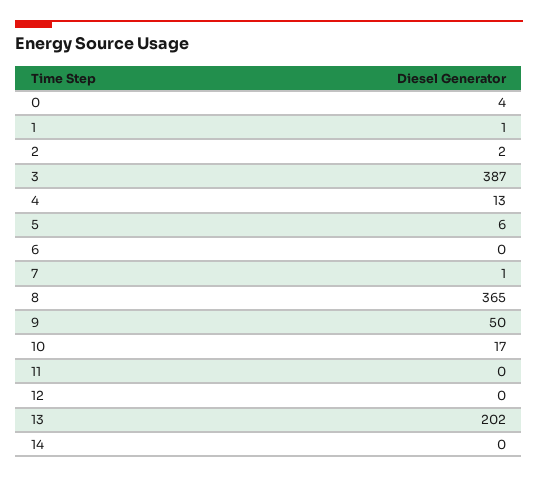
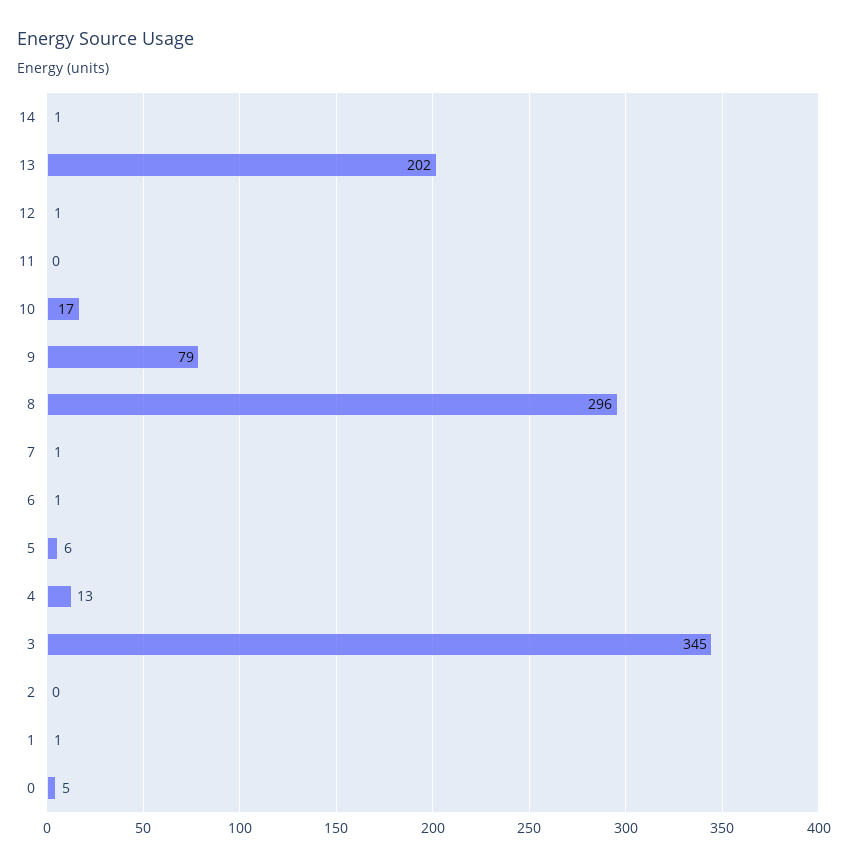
  {
-   "0": 4,
+   "0": 5,
    "1": 1,
-   "2": 2,
+   "2": 0,
-   "3": 387,
+   "3": 345,
    "4": 13,
    "5": 6,
-   "6": 0,
+   "6": 1,
    "7": 1,
-   "8": 365,
+   "8": 296,
-   "9": 50,
+   "9": 79,
    "10": 17,
    "11": 0,
-   "12": 0,
+   "12": 1,
    "13": 202,
-   "14": 0
+   "14": 1
  }

